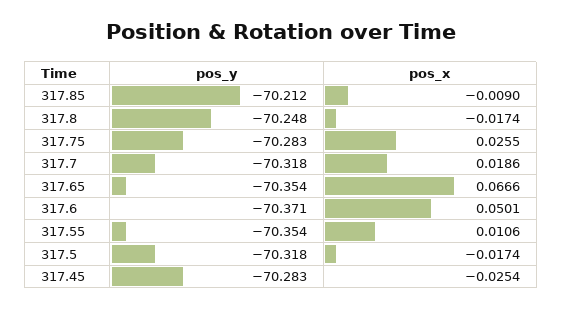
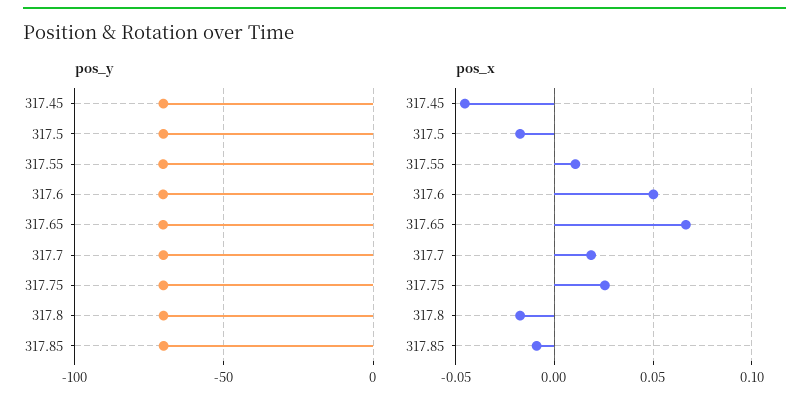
  {
    "pos_y": {
      "317.85": -70.212,
      "317.8": -70.248,
      "317.75": -70.283,
      "317.7": -70.318,
      "317.65": -70.354,
      "317.6": -70.371,
      "317.55": -70.354,
      "317.5": -70.318,
      "317.45": -70.283
    },
    "pos_x": {
      "317.85": -0.009,
      "317.8": -0.0174,
      "317.75": 0.0255,
      "317.7": 0.0186,
      "317.65": 0.0666,
      "317.6": 0.0501,
      "317.55": 0.0106,
      "317.5": -0.0174,
-     "317.45": -0.0254
+     "317.45": -0.045
    }
  }

